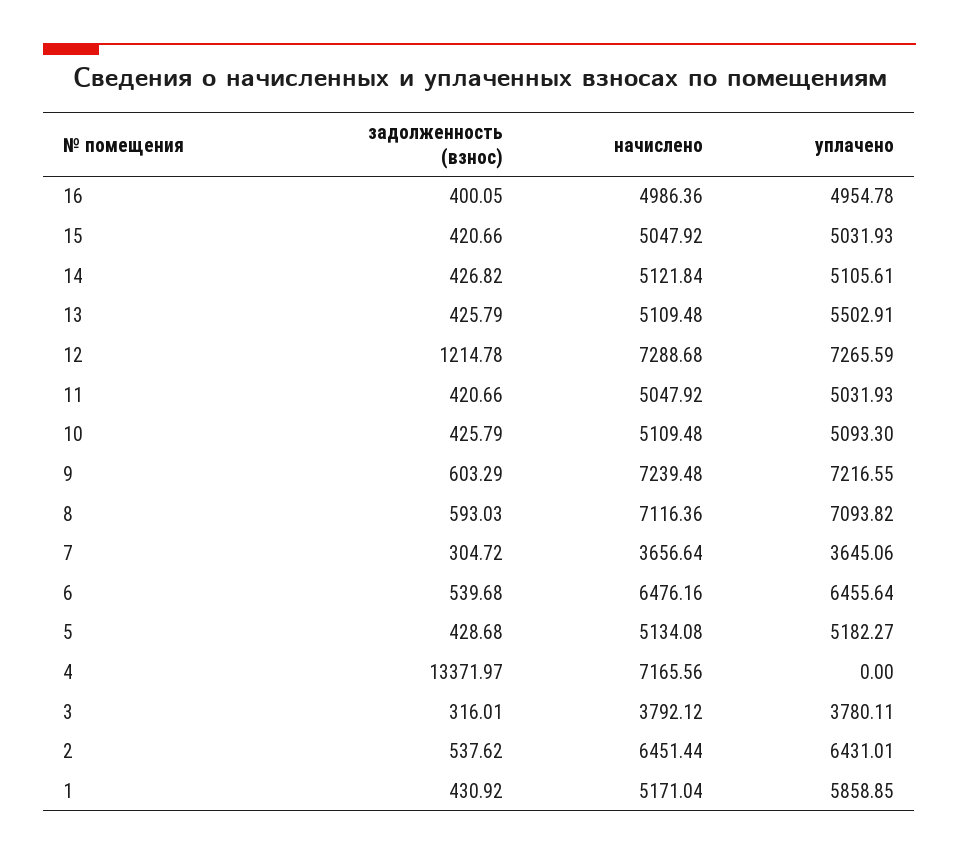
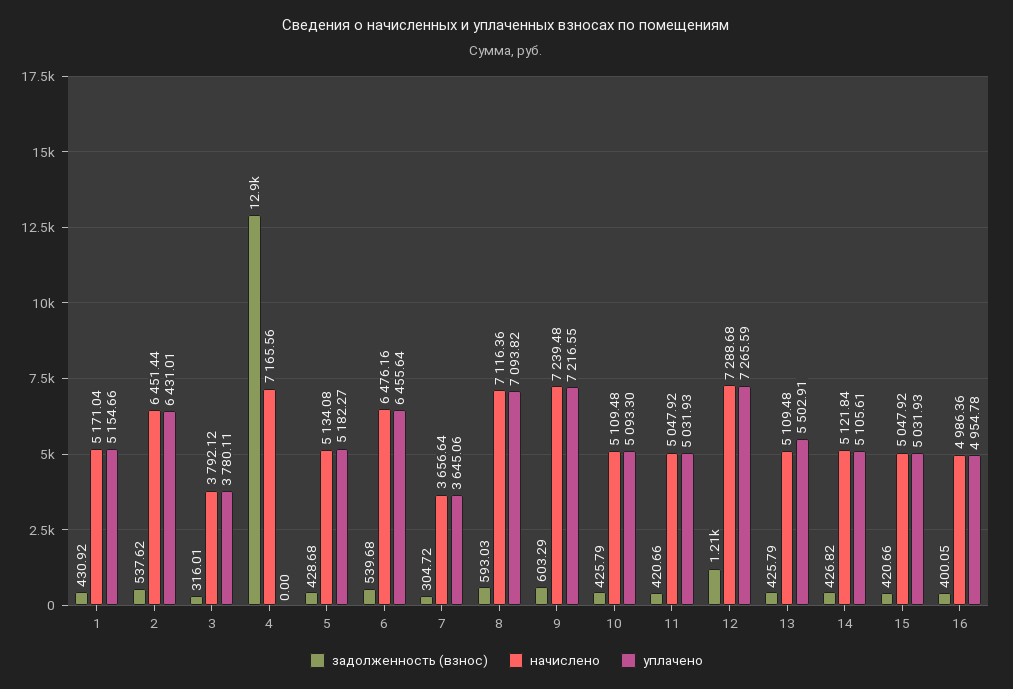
  {
    "задолженность (взнос)": {
      "16": 400.05,
      "15": 420.66,
      "14": 426.82,
      "13": 425.79,
      "12": 1214.78,
      "11": 420.66,
      "10": 425.79,
      "9": 603.29,
      "8": 593.03,
      "7": 304.72,
      "6": 539.68,
      "5": 428.68,
-     "4": 13371.97,
+     "4": 12900,
      "3": 316.01,
      "2": 537.62,
      "1": 430.92
    },
    "начислено": {
      "16": 4986.36,
      "15": 5047.92,
      "14": 5121.84,
      "13": 5109.48,
      "12": 7288.68,
      "11": 5047.92,
      "10": 5109.48,
      "9": 7239.48,
      "8": 7116.36,
      "7": 3656.64,
      "6": 6476.16,
      "5": 5134.08,
      "4": 7165.56,
      "3": 3792.12,
      "2": 6451.44,
      "1": 5171.04
    },
    "уплачено": {
      "16": 4954.78,
      "15": 5031.93,
      "14": 5105.61,
      "13": 5502.91,
      "12": 7265.59,
      "11": 5031.93,
      "10": 5093.3,
      "9": 7216.55,
      "8": 7093.82,
      "7": 3645.06,
      "6": 6455.64,
      "5": 5182.27,
      "4": 0,
      "3": 3780.11,
      "2": 6431.01,
-     "1": 5858.85
+     "1": 5154.66
    }
  }

